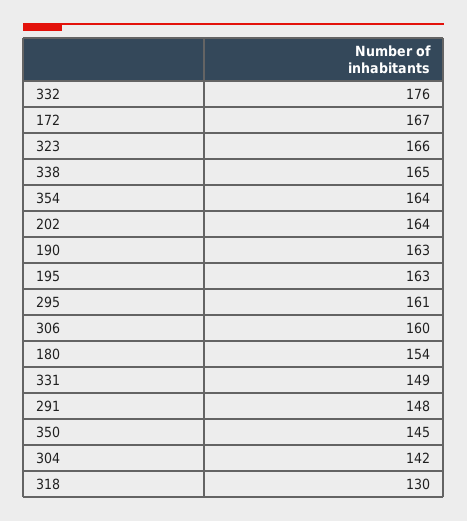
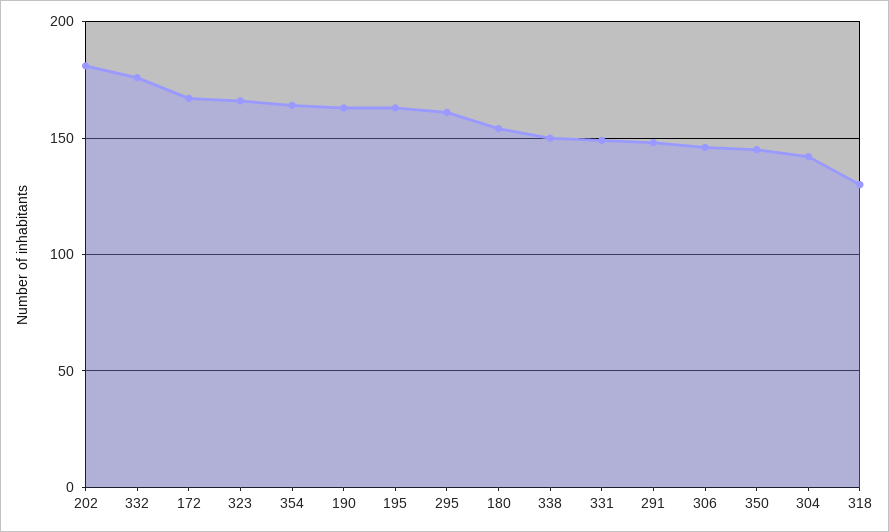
  {
    "332": 176,
    "172": 167,
    "323": 166,
-   "338": 165,
+   "338": 150,
    "354": 164,
-   "202": 164,
+   "202": 180,
    "190": 163,
    "195": 163,
    "295": 161,
-   "306": 160,
+   "306": 145,
    "180": 154,
    "331": 149,
    "291": 148,
    "350": 145,
    "304": 142,
    "318": 130
  }

